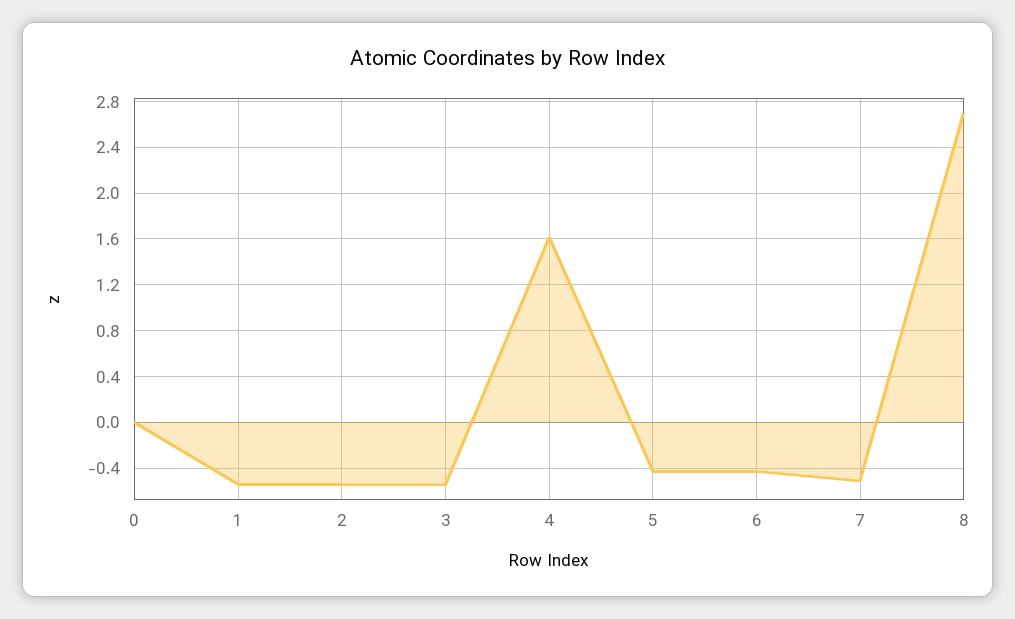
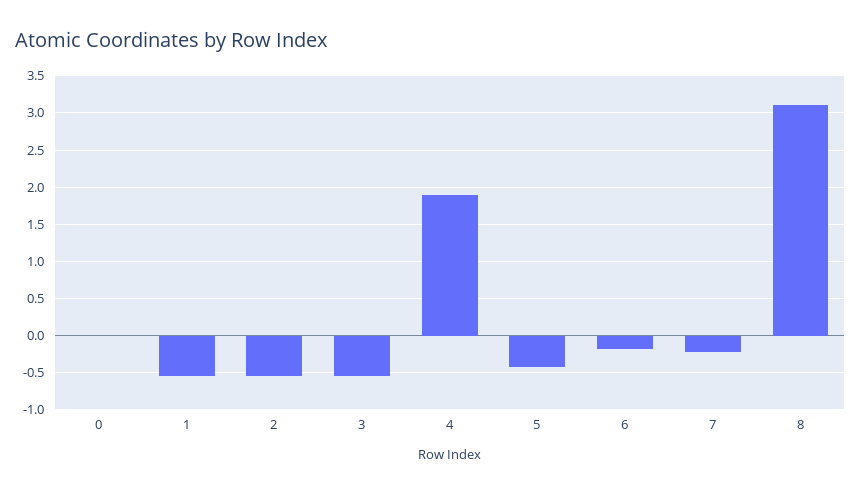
  {
    "0": 0,
    "1": -0.5,
    "2": -0.5,
    "3": -0.5,
-   "4": 1.6,
+   "4": 1.9,
    "5": -0.4,
-   "6": -0.4,
+   "6": -0.2,
-   "7": -0.5,
+   "7": -0.2,
-   "8": 2.7
+   "8": 3.1
  }

